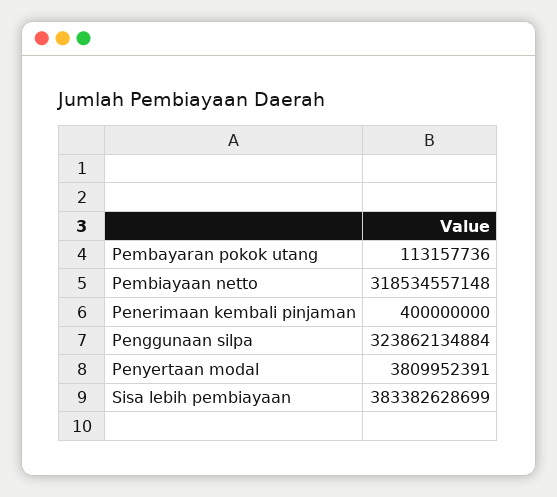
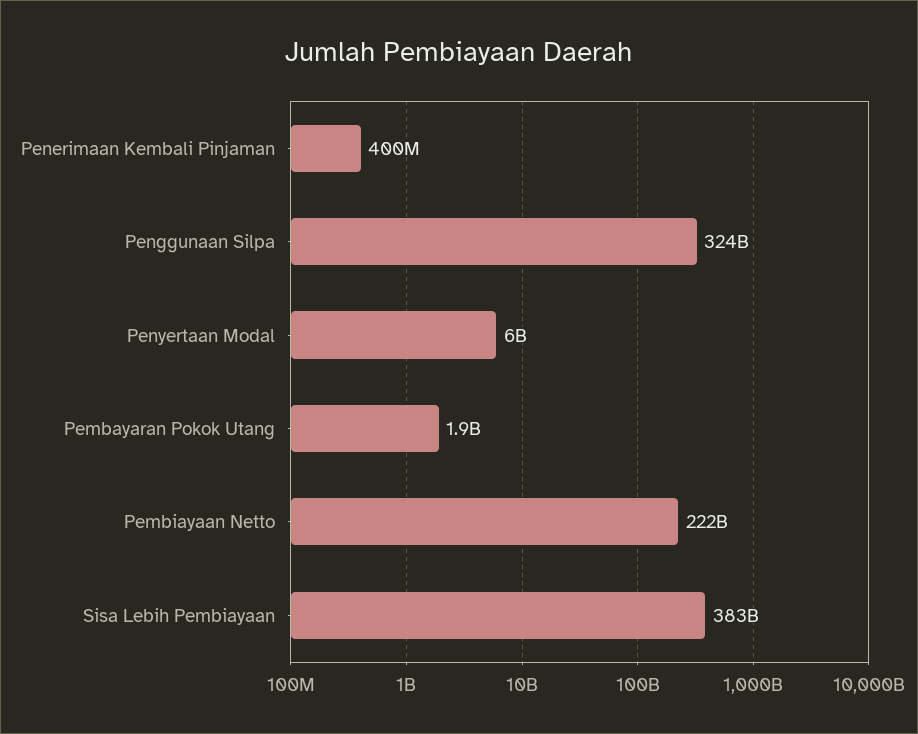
  {
-   "Pembayaran pokok utang": 113157736,
+   "Pembayaran pokok utang": 1900000000,
-   "Pembiayaan netto": 318534557148,
+   "Pembiayaan netto": 222000000000,
    "Penerimaan kembali pinjaman": 400000000,
    "Penggunaan silpa": 323862134884,
-   "Penyertaan modal": 3809952391,
+   "Penyertaan modal": 6000000000,
    "Sisa lebih pembiayaan": 383382628699
  }

